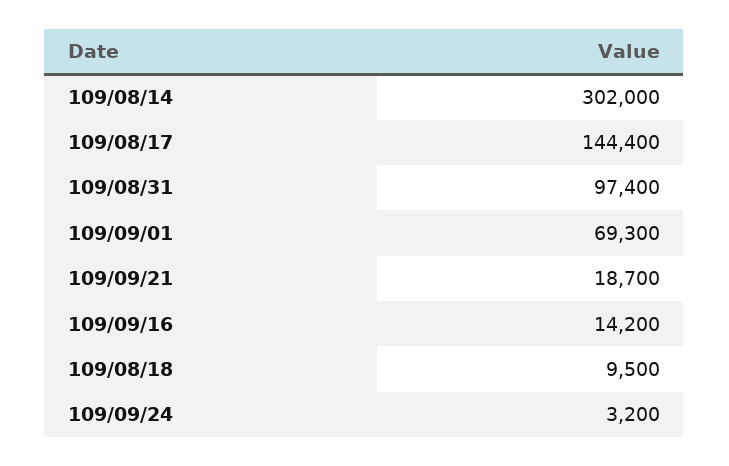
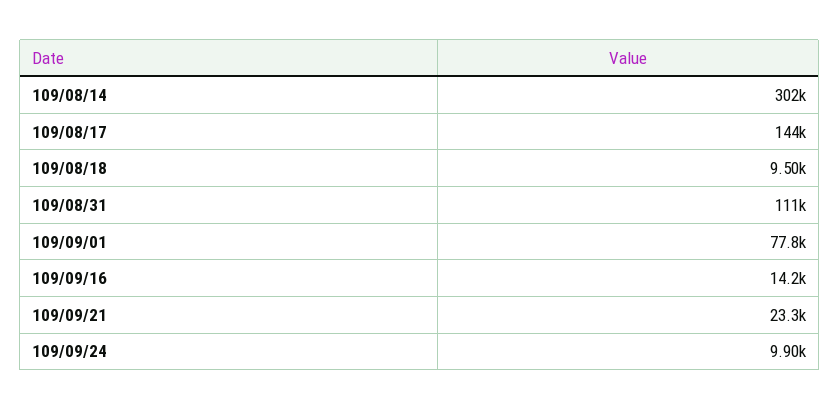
  {
    "109/08/14": 302000,
    "109/08/17": 144400,
-   "109/08/31": 97400,
+   "109/08/31": 111000,
-   "109/09/01": 69300,
+   "109/09/01": 77800,
-   "109/09/21": 18700,
+   "109/09/21": 23300,
    "109/09/16": 14200,
    "109/08/18": 9500,
-   "109/09/24": 3200
+   "109/09/24": 9900
  }

